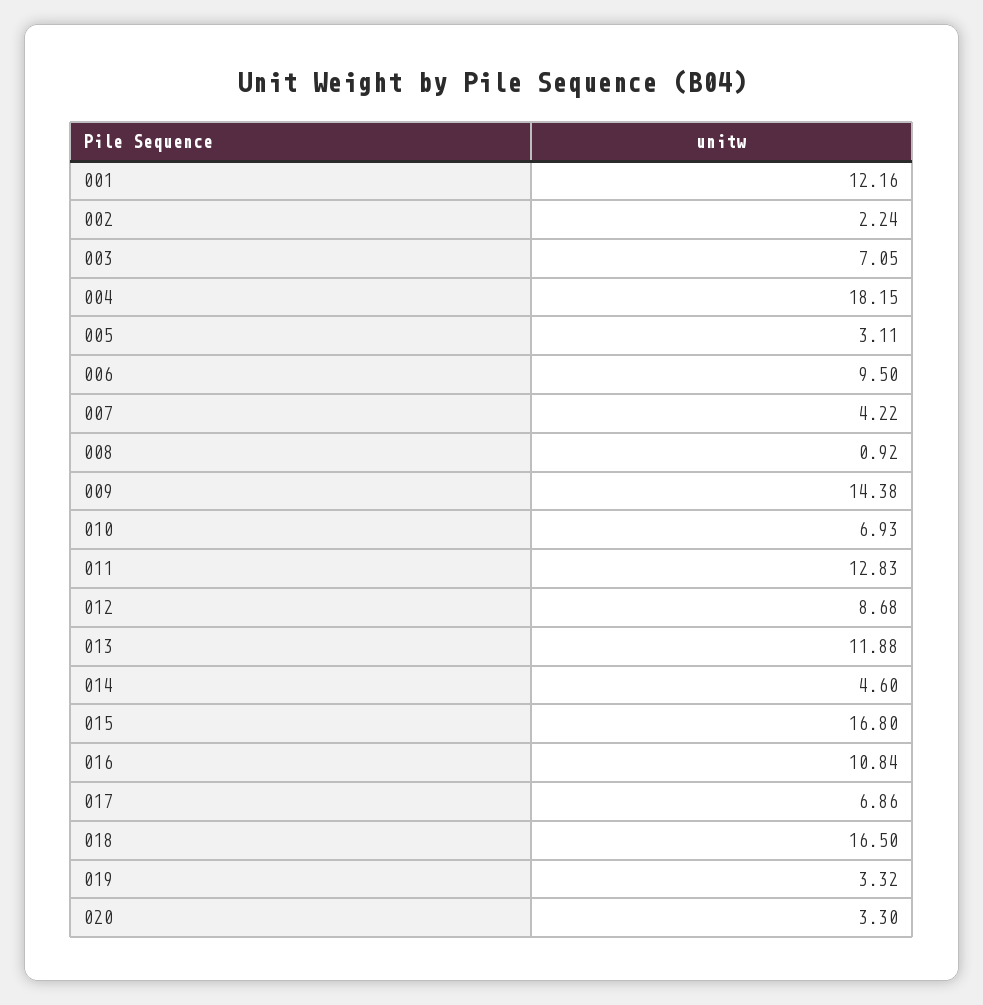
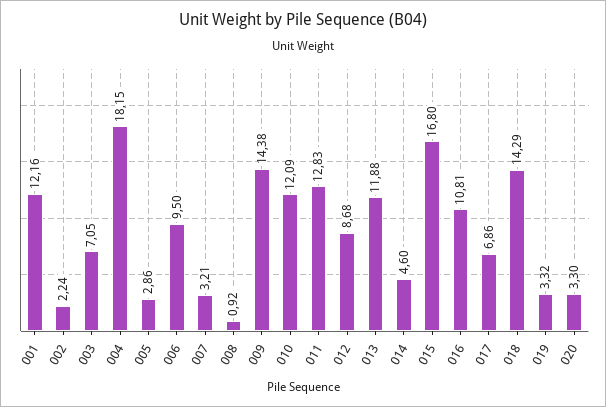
  {
    "001": 12.16,
    "002": 2.24,
    "003": 7.05,
    "004": 18.15,
-   "005": 3.11,
+   "005": 2.86,
    "006": 9.5,
-   "007": 4.22,
+   "007": 3.21,
    "008": 0.92,
    "009": 14.38,
-   "010": 6.93,
+   "010": 12.09,
    "011": 12.83,
    "012": 8.68,
    "013": 11.88,
    "014": 4.6,
    "015": 16.8,
-   "016": 10.84,
+   "016": 10.81,
    "017": 6.86,
-   "018": 16.5,
+   "018": 14.29,
    "019": 3.32,
    "020": 3.3
  }

